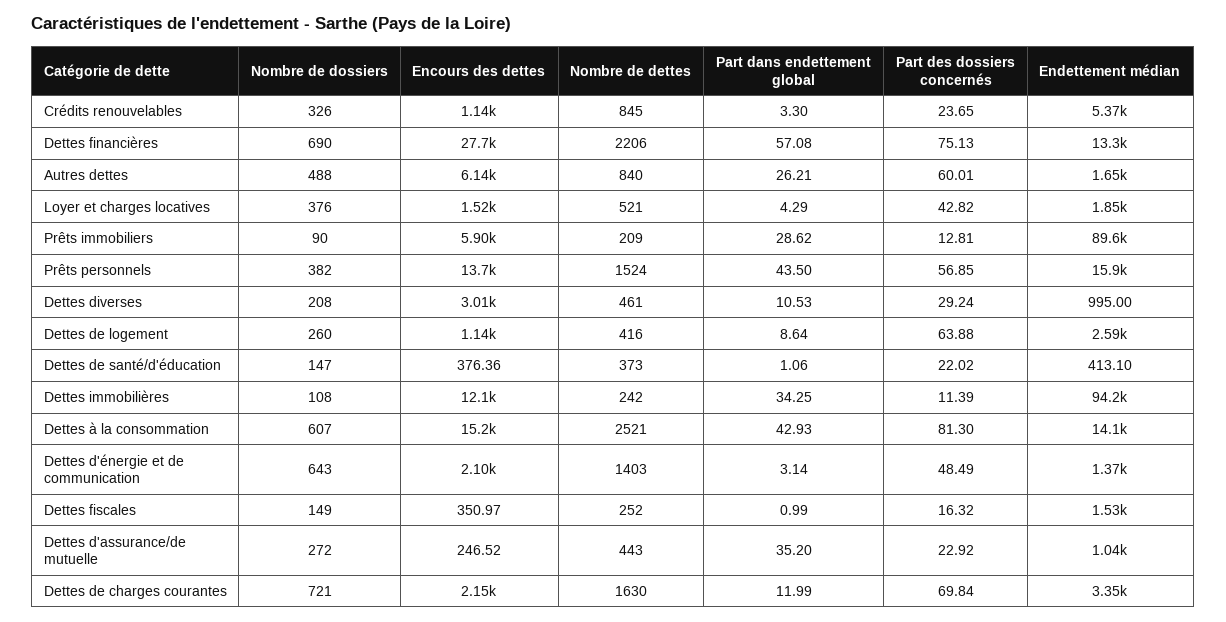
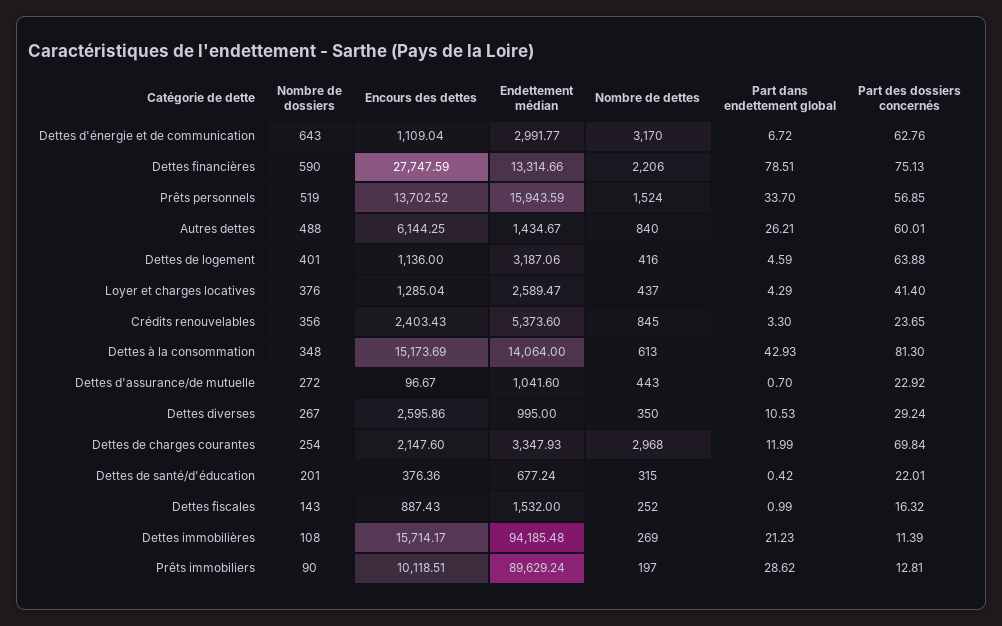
  {
    "Nombre de dossiers": {
-     "Crédits renouvelables": 326,
+     "Crédits renouvelables": 356,
-     "Dettes financières": 690,
+     "Dettes financières": 590,
      "Autres dettes": 488,
      "Loyer et charges locatives": 376,
      "Prêts immobiliers": 90,
-     "Prêts personnels": 382,
+     "Prêts personnels": 519,
-     "Dettes diverses": 208,
+     "Dettes diverses": 267,
-     "Dettes de logement": 260,
+     "Dettes de logement": 401,
-     "Dettes de santé/d'éducation": 147,
+     "Dettes de santé/d'éducation": 201,
      "Dettes immobilières": 108,
-     "Dettes à la consommation": 607,
+     "Dettes à la consommation": 348,
      "Dettes d'énergie et de communication": 643,
-     "Dettes fiscales": 149,
+     "Dettes fiscales": 143,
      "Dettes d'assurance/de mutuelle": 272,
-     "Dettes de charges courantes": 721
+     "Dettes de charges courantes": 254
    },
    "Encours des dettes": {
-     "Crédits renouvelables": 1140,
+     "Crédits renouvelables": 2403.43,
      "Dettes financières": 27747.59,
      "Autres dettes": 6144.25,
-     "Loyer et charges locatives": 1520,
+     "Loyer et charges locatives": 1285.04,
-     "Prêts immobiliers": 5900,
+     "Prêts immobiliers": 10118.51,
      "Prêts personnels": 13702.52,
-     "Dettes diverses": 3010,
+     "Dettes diverses": 2595.86,
      "Dettes de logement": 1136,
      "Dettes de santé/d'éducation": 376.36,
-     "Dettes immobilières": 12100,
+     "Dettes immobilières": 15714.17,
      "Dettes à la consommation": 15173.69,
-     "Dettes d'énergie et de communication": 2100,
+     "Dettes d'énergie et de communication": 1109.04,
-     "Dettes fiscales": 350.97,
+     "Dettes fiscales": 887.43,
-     "Dettes d'assurance/de mutuelle": 246.52,
+     "Dettes d'assurance/de mutuelle": 96.67,
      "Dettes de charges courantes": 2147.6
    },
    "Nombre de dettes": {
      "Crédits renouvelables": 845,
      "Dettes financières": 2206,
      "Autres dettes": 840,
-     "Loyer et charges locatives": 521,
+     "Loyer et charges locatives": 437,
-     "Prêts immobiliers": 209,
+     "Prêts immobiliers": 197,
      "Prêts personnels": 1524,
-     "Dettes diverses": 461,
+     "Dettes diverses": 350,
      "Dettes de logement": 416,
-     "Dettes de santé/d'éducation": 373,
+     "Dettes de santé/d'éducation": 315,
-     "Dettes immobilières": 242,
+     "Dettes immobilières": 269,
-     "Dettes à la consommation": 2521,
+     "Dettes à la consommation": 613,
-     "Dettes d'énergie et de communication": 1403,
+     "Dettes d'énergie et de communication": 3170,
      "Dettes fiscales": 252,
      "Dettes d'assurance/de mutuelle": 443,
-     "Dettes de charges courantes": 1630
+     "Dettes de charges courantes": 2968
    },
    "Part dans endettement global": {
      "Crédits renouvelables": 3.3,
-     "Dettes financières": 57.08,
+     "Dettes financières": 78.51,
      "Autres dettes": 26.21,
      "Loyer et charges locatives": 4.29,
      "Prêts immobiliers": 28.62,
-     "Prêts personnels": 43.5,
+     "Prêts personnels": 33.7,
      "Dettes diverses": 10.53,
-     "Dettes de logement": 8.64,
+     "Dettes de logement": 4.59,
-     "Dettes de santé/d'éducation": 1.06,
+     "Dettes de santé/d'éducation": 0.42,
-     "Dettes immobilières": 34.25,
+     "Dettes immobilières": 21.23,
      "Dettes à la consommation": 42.93,
-     "Dettes d'énergie et de communication": 3.14,
+     "Dettes d'énergie et de communication": 6.72,
      "Dettes fiscales": 0.99,
-     "Dettes d'assurance/de mutuelle": 35.2,
+     "Dettes d'assurance/de mutuelle": 0.7,
      "Dettes de charges courantes": 11.99
    },
    "Part des dossiers concernés": {
      "Crédits renouvelables": 23.65,
      "Dettes financières": 75.13,
      "Autres dettes": 60.01,
-     "Loyer et charges locatives": 42.82,
+     "Loyer et charges locatives": 41.4,
      "Prêts immobiliers": 12.81,
      "Prêts personnels": 56.85,
      "Dettes diverses": 29.24,
      "Dettes de logement": 63.88,
-     "Dettes de santé/d'éducation": 22.02,
+     "Dettes de santé/d'éducation": 22.01,
      "Dettes immobilières": 11.39,
      "Dettes à la consommation": 81.3,
-     "Dettes d'énergie et de communication": 48.49,
+     "Dettes d'énergie et de communication": 62.76,
      "Dettes fiscales": 16.32,
      "Dettes d'assurance/de mutuelle": 22.92,
      "Dettes de charges courantes": 69.84
    },
    "Endettement médian": {
      "Crédits renouvelables": 5373.6,
      "Dettes financières": 13314.66,
-     "Autres dettes": 1650,
+     "Autres dettes": 1434.67,
-     "Loyer et charges locatives": 1850,
+     "Loyer et charges locatives": 2589.47,
      "Prêts immobiliers": 89629.24,
      "Prêts personnels": 15943.59,
      "Dettes diverses": 995,
-     "Dettes de logement": 2590,
+     "Dettes de logement": 3187.06,
-     "Dettes de santé/d'éducation": 413.1,
+     "Dettes de santé/d'éducation": 677.24,
      "Dettes immobilières": 94185.48,
      "Dettes à la consommation": 14064,
-     "Dettes d'énergie et de communication": 1370,
+     "Dettes d'énergie et de communication": 2991.77,
      "Dettes fiscales": 1532,
      "Dettes d'assurance/de mutuelle": 1041.6,
      "Dettes de charges courantes": 3347.93
    }
  }

